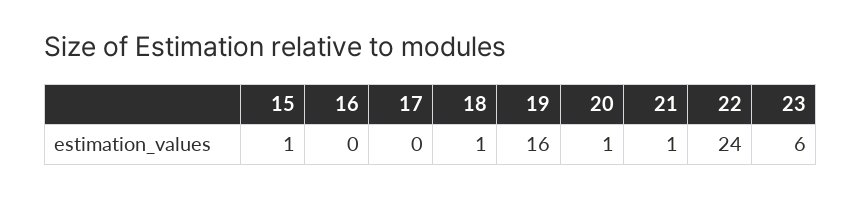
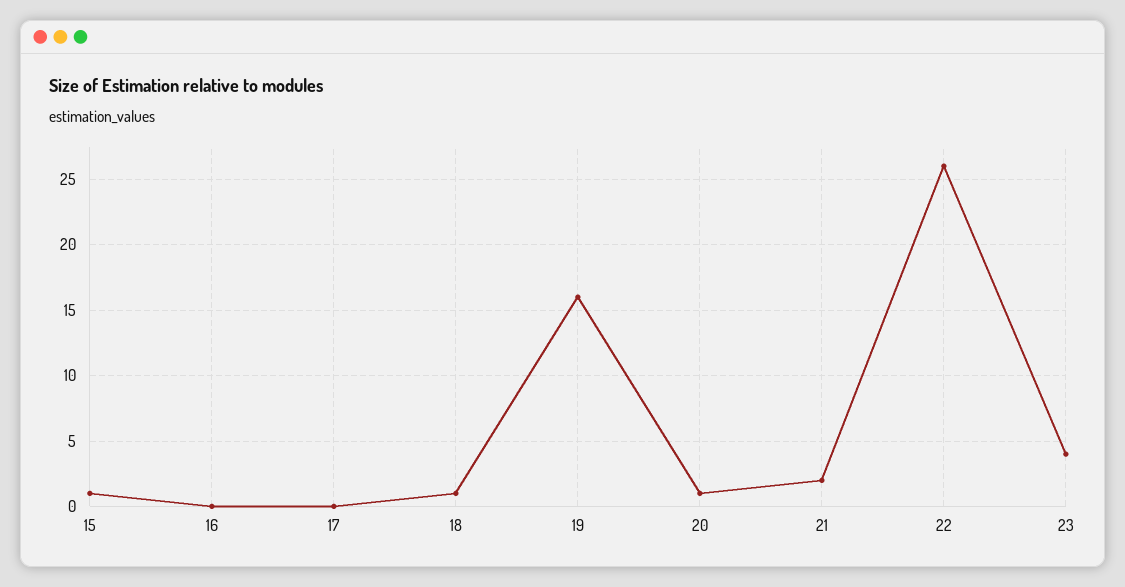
  {
    "15": 1,
    "16": 0,
    "17": 0,
    "18": 1,
    "19": 16,
    "20": 1,
-   "21": 1,
+   "21": 2,
-   "22": 24,
+   "22": 26,
-   "23": 6
+   "23": 4
  }

